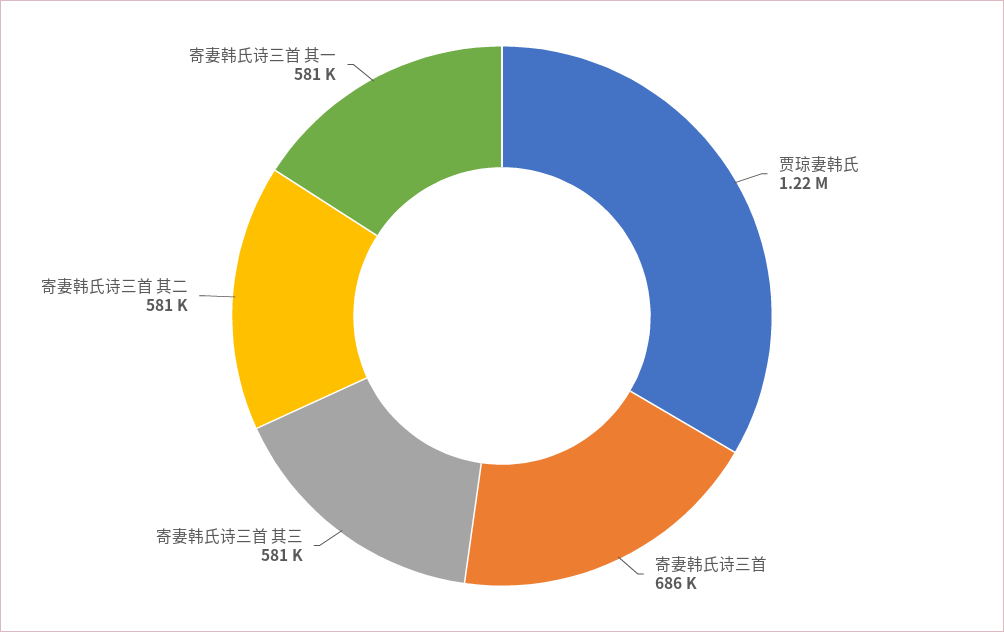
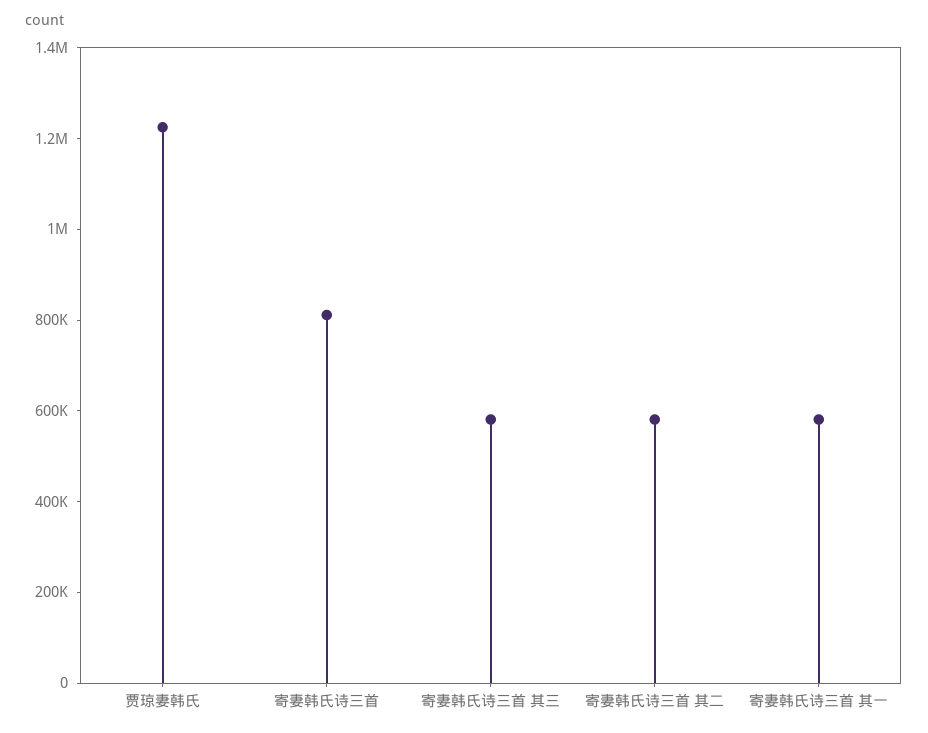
  {
    "贾琼妻韩氏": 1220000,
-   "寄妻韩氏诗三首": 686000,
+   "寄妻韩氏诗三首": 800000,
    "寄妻韩氏诗三首 其三": 581000,
    "寄妻韩氏诗三首 其二": 581000,
    "寄妻韩氏诗三首 其一": 581000
  }

